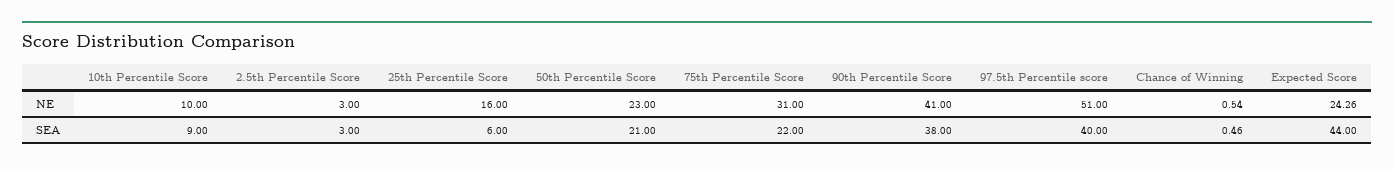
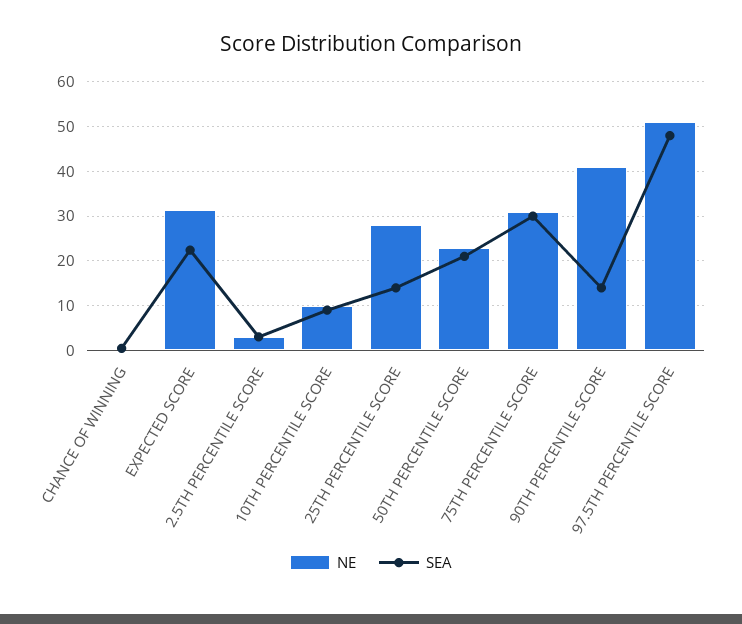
  {
    "NE": {
      "10th Percentile Score": 10,
      "2.5th Percentile Score": 3,
-     "25th Percentile Score": 16,
+     "25th Percentile Score": 28,
      "50th Percentile Score": 23,
      "75th Percentile Score": 31,
      "90th Percentile Score": 41,
      "97.5th Percentile score": 51,
      "Chance of Winning": 0.54,
-     "Expected Score": 24.26
+     "Expected Score": 32
    },
    "SEA": {
      "10th Percentile Score": 9,
      "2.5th Percentile Score": 3,
-     "25th Percentile Score": 6,
+     "25th Percentile Score": 14,
      "50th Percentile Score": 21,
-     "75th Percentile Score": 22,
+     "75th Percentile Score": 30,
-     "90th Percentile Score": 38,
+     "90th Percentile Score": 14,
-     "97.5th Percentile score": 40,
+     "97.5th Percentile score": 48,
      "Chance of Winning": 0.46,
-     "Expected Score": 44
+     "Expected Score": 22
    }
  }

